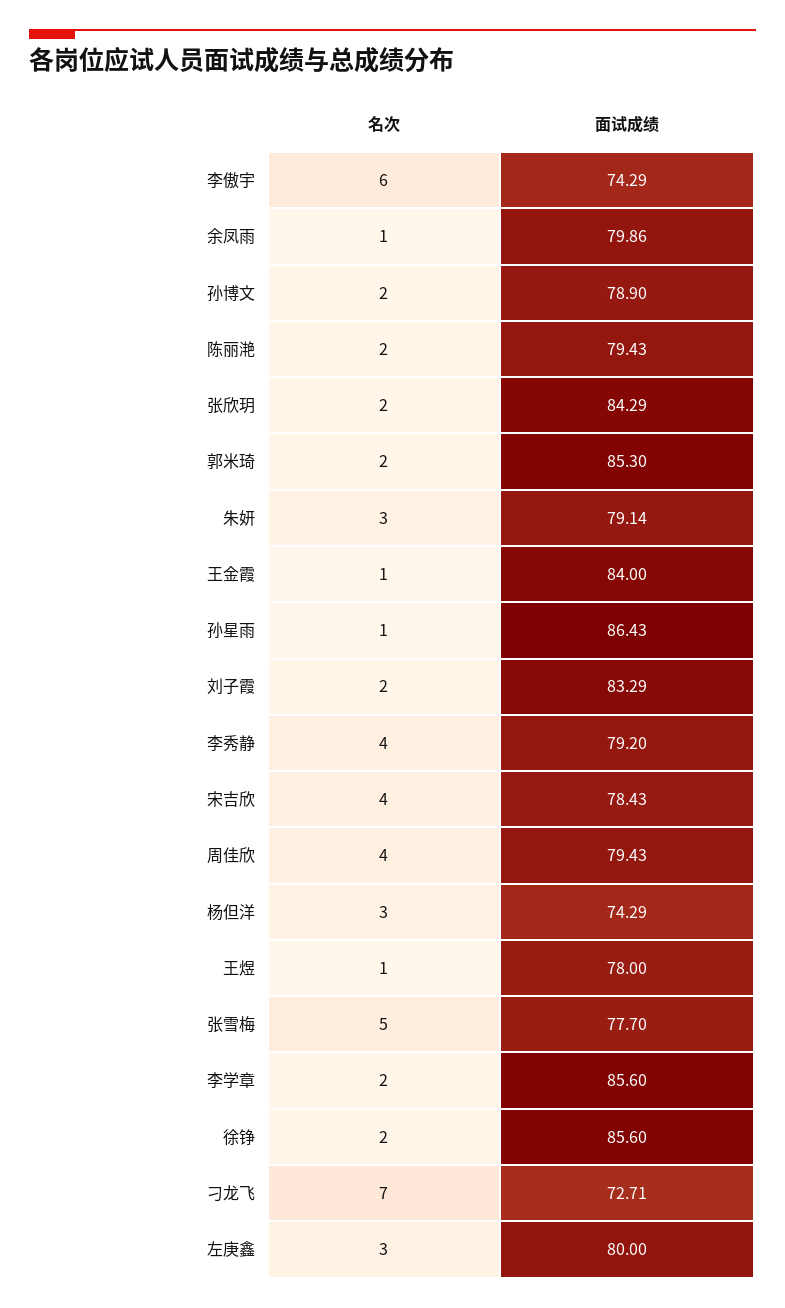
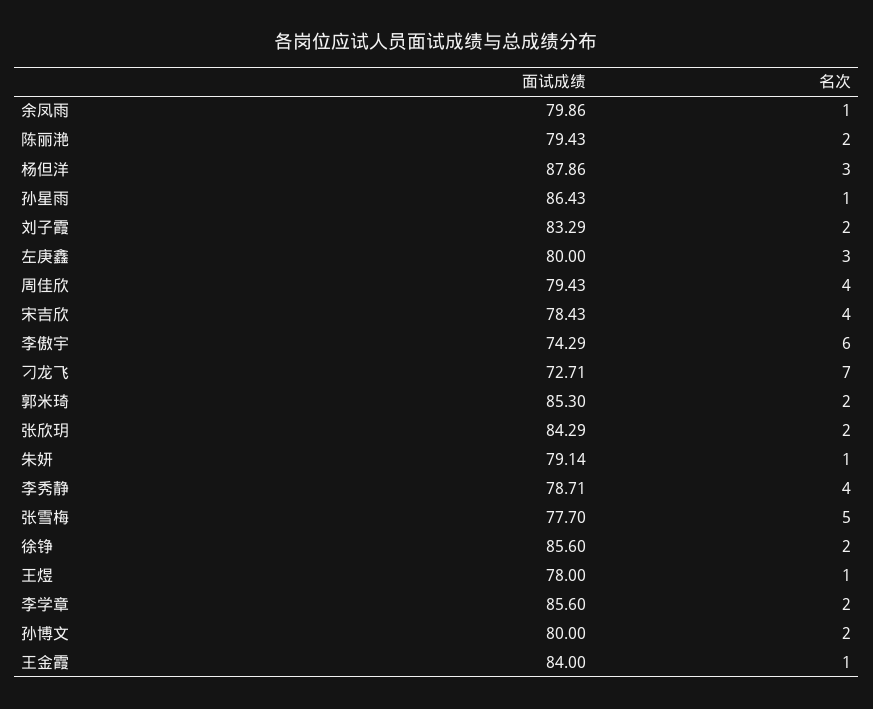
  {
    "名次": {
      "李傲宇": 6,
      "余凤雨": 1,
      "孙博文": 2,
      "陈丽滟": 2,
      "张欣玥": 2,
      "郭米琦": 2,
-     "朱妍": 3,
+     "朱妍": 1,
      "王金霞": 1,
      "孙星雨": 1,
      "刘子霞": 2,
      "李秀静": 4,
      "宋吉欣": 4,
      "周佳欣": 4,
      "杨但洋": 3,
      "王煜": 1,
      "张雪梅": 5,
      "李学章": 2,
      "徐铮": 2,
      "刁龙飞": 7,
      "左庚鑫": 3
    },
    "面试成绩": {
      "李傲宇": 74.29,
      "余凤雨": 79.86,
-     "孙博文": 78.9,
+     "孙博文": 80,
      "陈丽滟": 79.43,
      "张欣玥": 84.29,
      "郭米琦": 85.3,
      "朱妍": 79.14,
      "王金霞": 84,
      "孙星雨": 86.43,
      "刘子霞": 83.29,
-     "李秀静": 79.2,
+     "李秀静": 78.71,
      "宋吉欣": 78.43,
      "周佳欣": 79.43,
-     "杨但洋": 74.29,
+     "杨但洋": 87.86,
      "王煜": 78,
      "张雪梅": 77.7,
      "李学章": 85.6,
      "徐铮": 85.6,
      "刁龙飞": 72.71,
      "左庚鑫": 80
    }
  }

